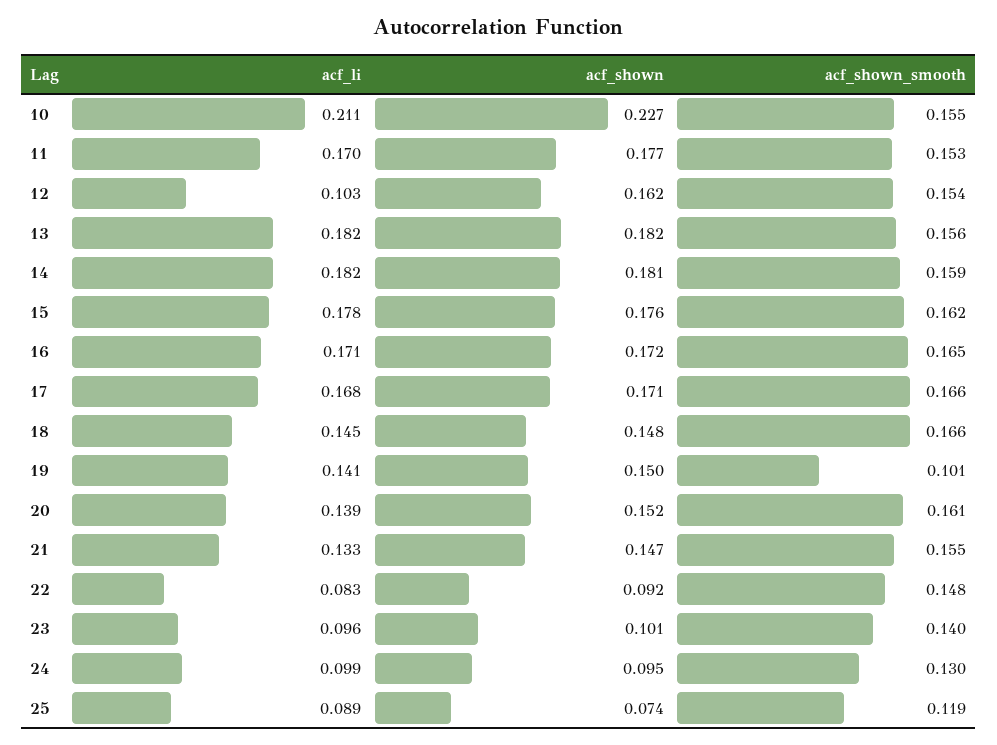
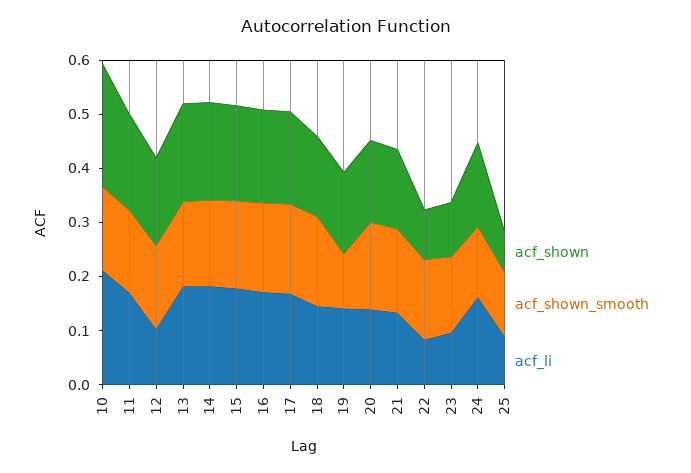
  {
    "acf_li": {
      "10": 0.211,
      "11": 0.17,
      "12": 0.103,
      "13": 0.182,
      "14": 0.182,
      "15": 0.178,
      "16": 0.171,
      "17": 0.168,
      "18": 0.145,
      "19": 0.141,
      "20": 0.139,
      "21": 0.133,
      "22": 0.083,
      "23": 0.096,
-     "24": 0.099,
+     "24": 0.16,
      "25": 0.089
    },
    "acf_shown": {
      "10": 0.227,
      "11": 0.177,
      "12": 0.162,
      "13": 0.182,
      "14": 0.181,
      "15": 0.176,
      "16": 0.172,
      "17": 0.171,
      "18": 0.148,
      "19": 0.15,
      "20": 0.152,
      "21": 0.147,
      "22": 0.092,
      "23": 0.101,
-     "24": 0.095,
+     "24": 0.16,
      "25": 0.074
    },
    "acf_shown_smooth": {
      "10": 0.155,
      "11": 0.153,
      "12": 0.154,
      "13": 0.156,
      "14": 0.159,
      "15": 0.162,
      "16": 0.165,
      "17": 0.166,
      "18": 0.166,
      "19": 0.101,
      "20": 0.161,
      "21": 0.155,
      "22": 0.148,
      "23": 0.14,
      "24": 0.13,
      "25": 0.119
    }
  }

